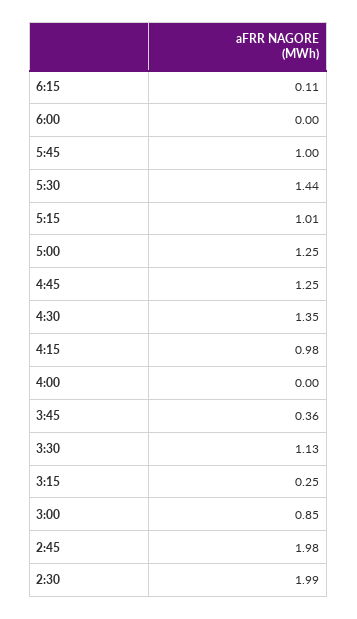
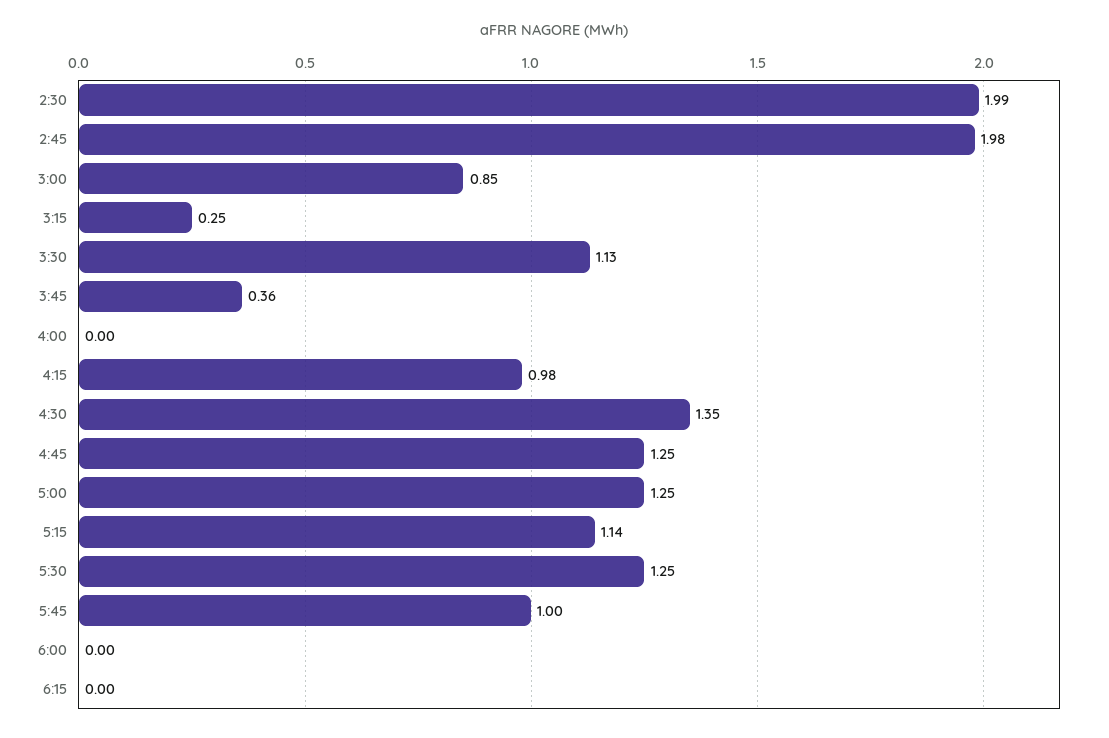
  {
-   "6:15": 0.11,
+   "6:15": 0,
    "6:00": 0,
    "5:45": 1,
-   "5:30": 1.44,
+   "5:30": 1.25,
-   "5:15": 1.01,
+   "5:15": 1.14,
    "5:00": 1.25,
    "4:45": 1.25,
    "4:30": 1.35,
    "4:15": 0.98,
    "4:00": 0,
    "3:45": 0.36,
    "3:30": 1.13,
    "3:15": 0.25,
    "3:00": 0.85,
    "2:45": 1.98,
    "2:30": 1.99
  }

